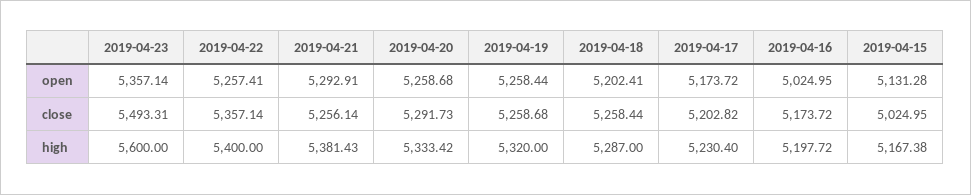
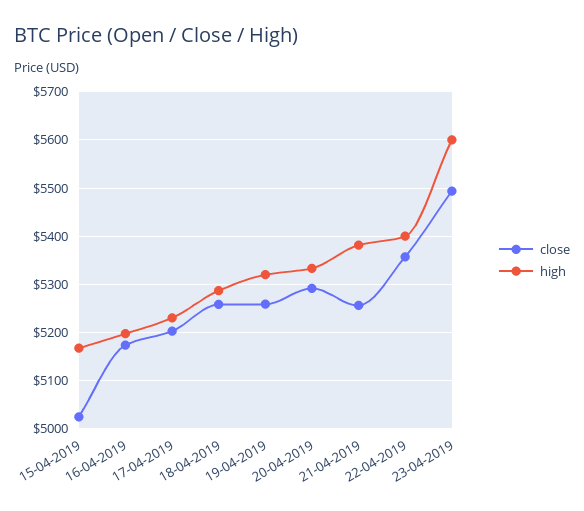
  {
-   "open": {
-     "2019-04-23": 5357.14,
-     "2019-04-22": 5257.41,
-     "2019-04-21": 5292.91,
-     "2019-04-20": 5258.68,
-     "2019-04-19": 5258.44,
-     "2019-04-18": 5202.41,
-     "2019-04-17": 5173.72,
-     "2019-04-16": 5024.95,
-     "2019-04-15": 5131.28
-   },
    "close": {
      "2019-04-23": 5493.31,
      "2019-04-22": 5357.14,
      "2019-04-21": 5256.14,
      "2019-04-20": 5291.73,
      "2019-04-19": 5258.68,
      "2019-04-18": 5258.44,
      "2019-04-17": 5202.82,
      "2019-04-16": 5173.72,
      "2019-04-15": 5024.95
    },
    "high": {
      "2019-04-23": 5600,
      "2019-04-22": 5400,
      "2019-04-21": 5381.43,
      "2019-04-20": 5333.42,
      "2019-04-19": 5320,
      "2019-04-18": 5287,
      "2019-04-17": 5230.4,
      "2019-04-16": 5197.72,
      "2019-04-15": 5167.38
    }
  }

